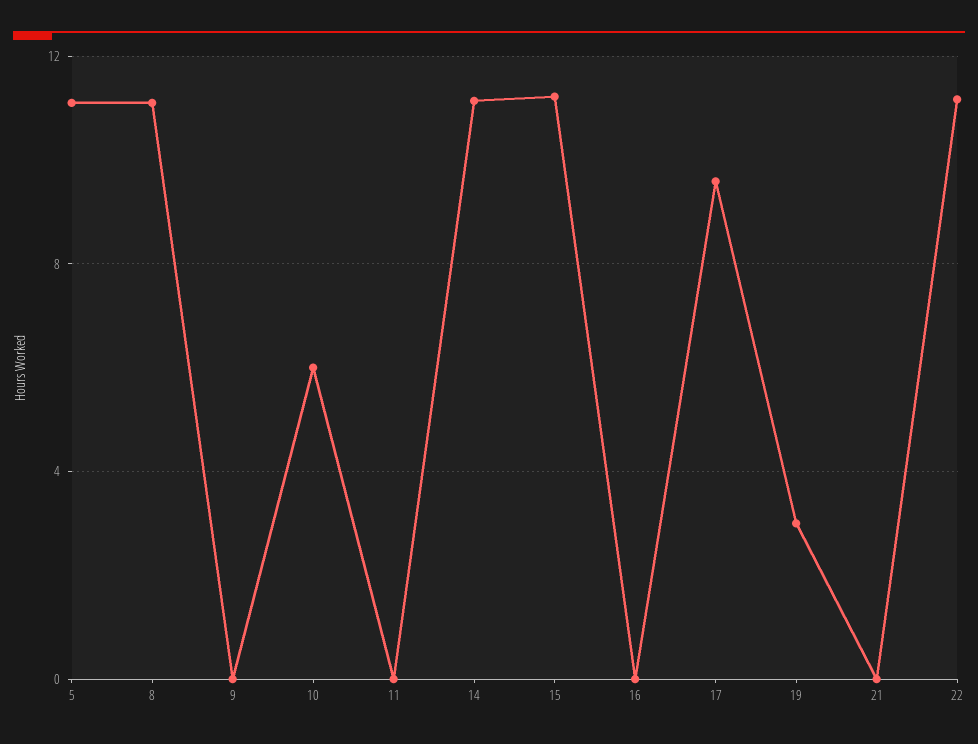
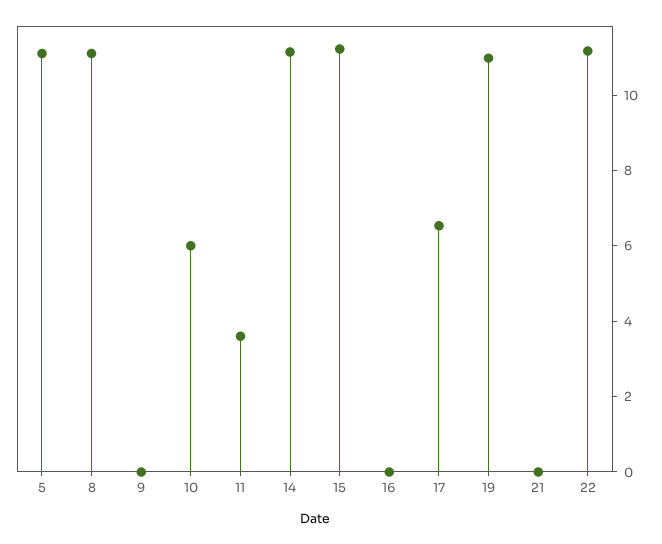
  {
    "5": 11,
    "8": 11,
    "9": 0,
    "10": 6,
-   "11": 0,
+   "11": 3.5,
    "14": 11,
    "15": 11,
    "16": 0,
-   "17": 9.5,
+   "17": 6.5,
-   "19": 3,
+   "19": 11,
    "21": 0,
    "22": 11
  }

